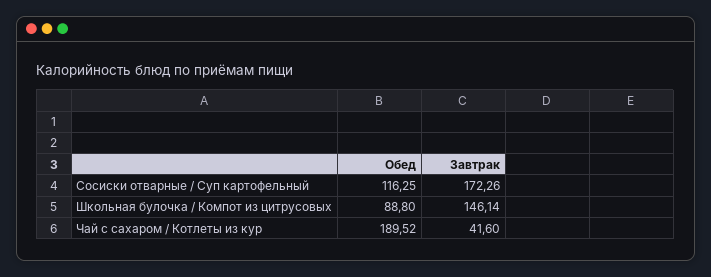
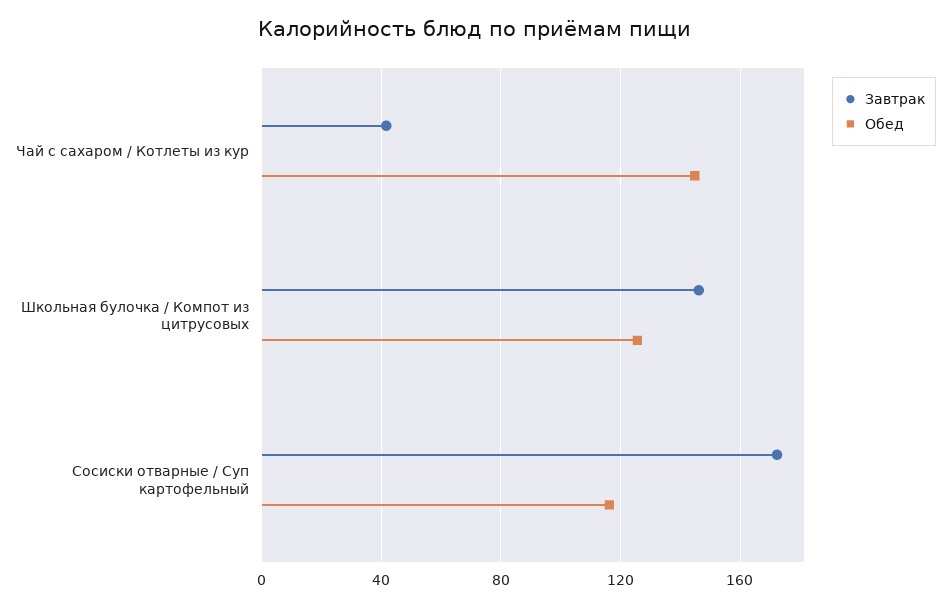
  {
    "Обед": {
      "Сосиски отварные / Суп картофельный": 116.25,
-     "Школьная булочка / Компот из цитрусовых": 88.8,
+     "Школьная булочка / Компот из цитрусовых": 125,
-     "Чай с сахаром / Котлеты из кур": 189.52
+     "Чай с сахаром / Котлеты из кур": 145
    },
    "Завтрак": {
      "Сосиски отварные / Суп картофельный": 172.26,
      "Школьная булочка / Компот из цитрусовых": 146.14,
      "Чай с сахаром / Котлеты из кур": 41.6
    }
  }

